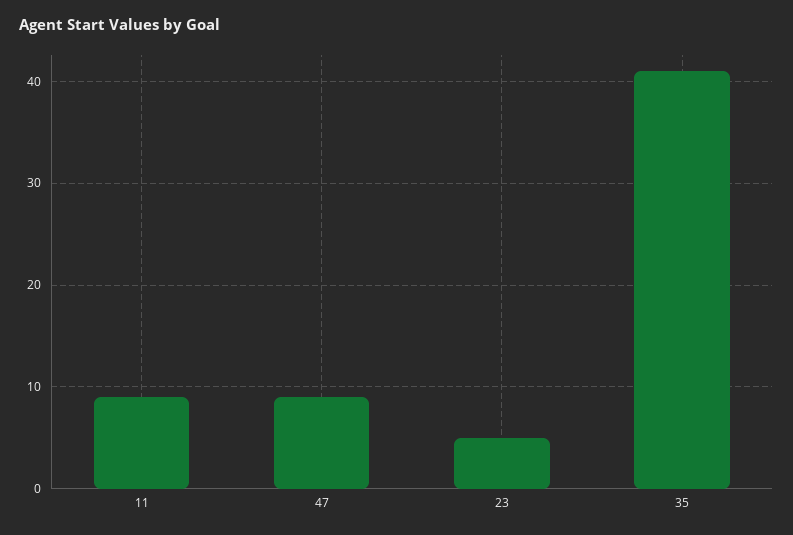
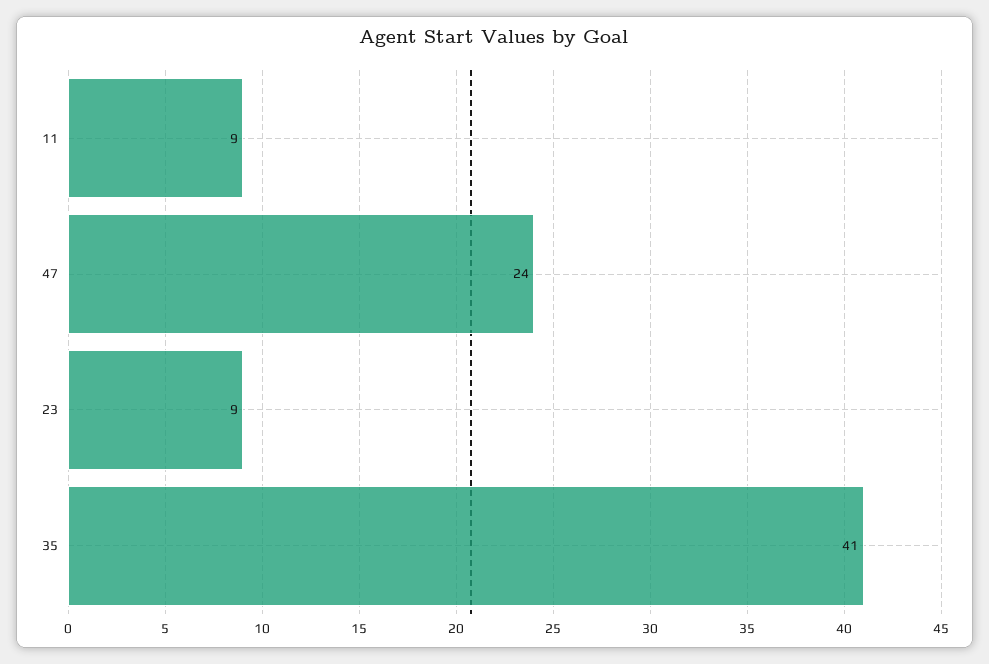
  {
    "11": 9,
-   "47": 9,
+   "47": 24,
-   "23": 5,
+   "23": 9,
    "35": 41
  }

